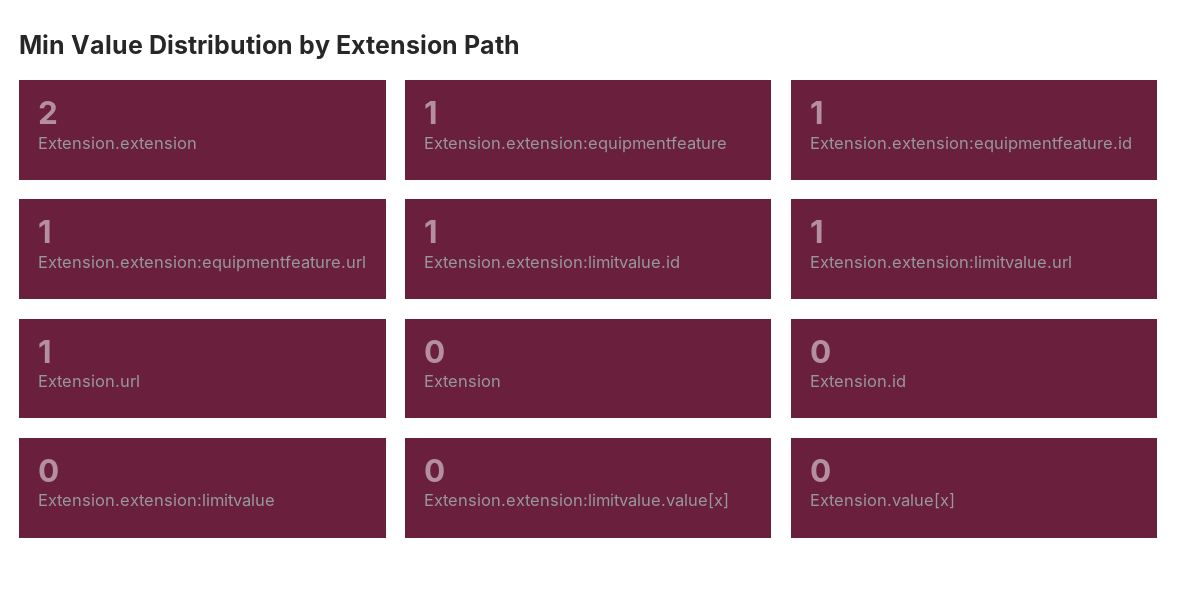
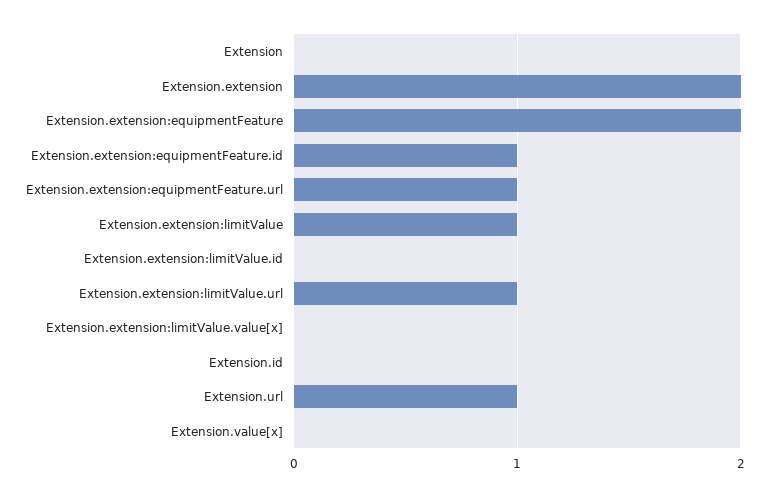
  {
    "Extension.extension": 2,
-   "Extension.extension:equipmentfeature": 1,
+   "Extension.extension:equipmentfeature": 2,
    "Extension.extension:equipmentfeature.id": 1,
    "Extension.extension:equipmentfeature.url": 1,
-   "Extension.extension:limitvalue.id": 1,
+   "Extension.extension:limitvalue.id": 0,
    "Extension.extension:limitvalue.url": 1,
    "Extension.url": 1,
    "Extension": 0,
    "Extension.id": 0,
-   "Extension.extension:limitvalue": 0,
+   "Extension.extension:limitvalue": 1,
    "Extension.extension:limitvalue.value[x]": 0,
    "Extension.value[x]": 0
  }

